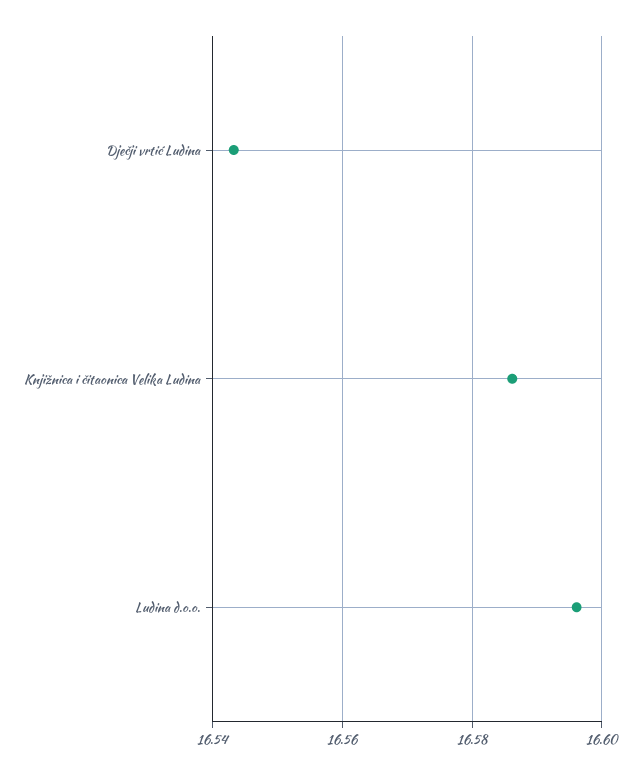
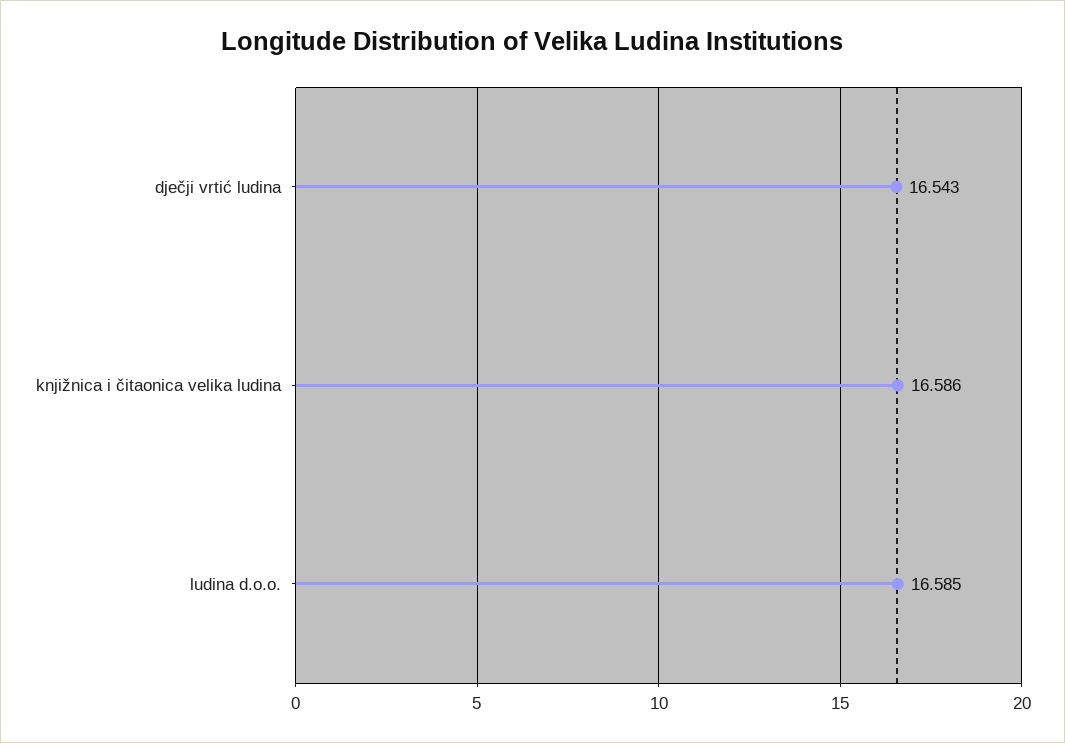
  {
    "Dječji vrtić Ludina": 16.543,
    "Knjižnica i čitaonica Velika Ludina": 16.586,
-   "Ludina d.o.o.": 16.596
+   "Ludina d.o.o.": 16.585
  }

